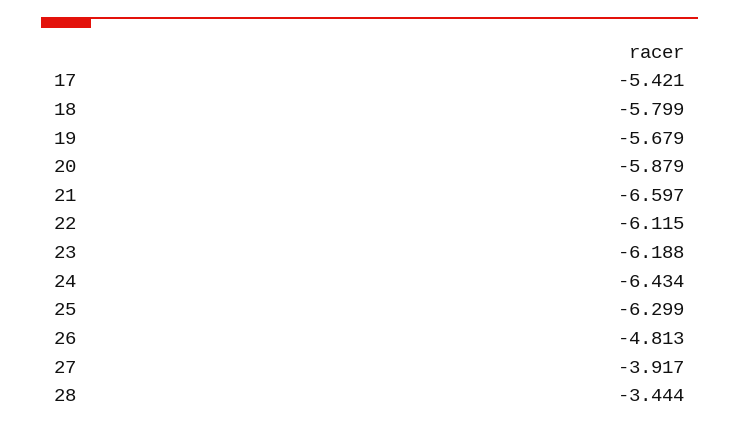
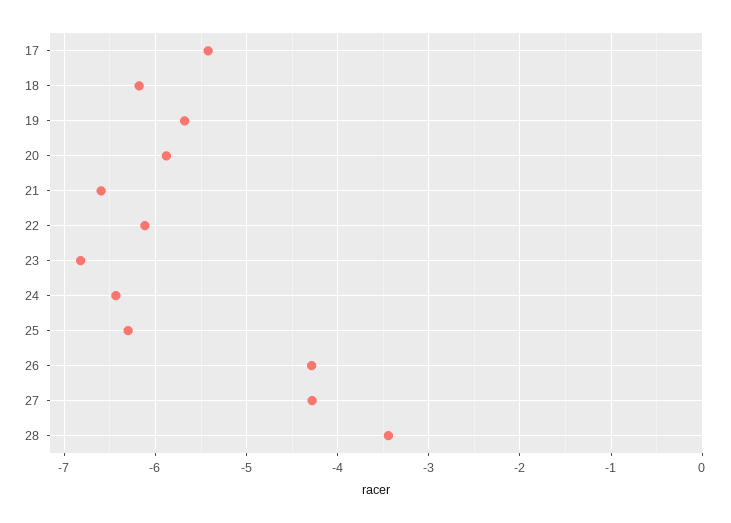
  {
    "17": -5.421,
-   "18": -5.799,
+   "18": -6.2,
    "19": -5.679,
    "20": -5.879,
    "21": -6.597,
    "22": -6.115,
-   "23": -6.188,
+   "23": -6.8,
    "24": -6.434,
    "25": -6.299,
-   "26": -4.813,
+   "26": -4.3,
-   "27": -3.917,
+   "27": -4.3,
    "28": -3.444
  }

